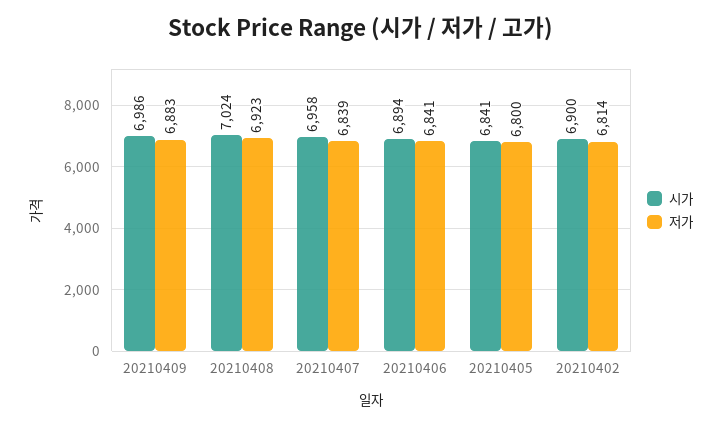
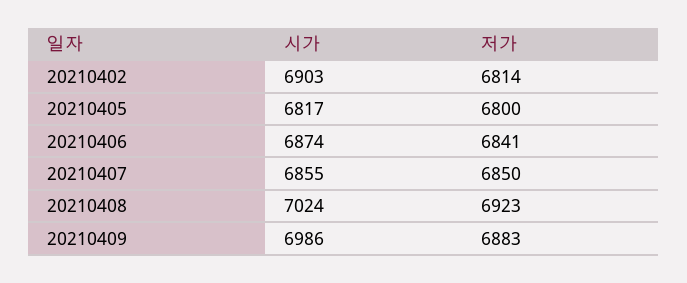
  {
    "시가": {
      "20210409": 6986,
      "20210408": 7024,
-     "20210407": 6958,
+     "20210407": 6855,
-     "20210406": 6894,
+     "20210406": 6874,
-     "20210405": 6841,
+     "20210405": 6817,
-     "20210402": 6900
+     "20210402": 6903
    },
    "저가": {
      "20210409": 6883,
      "20210408": 6923,
-     "20210407": 6839,
+     "20210407": 6850,
      "20210406": 6841,
      "20210405": 6800,
      "20210402": 6814
    }
  }

